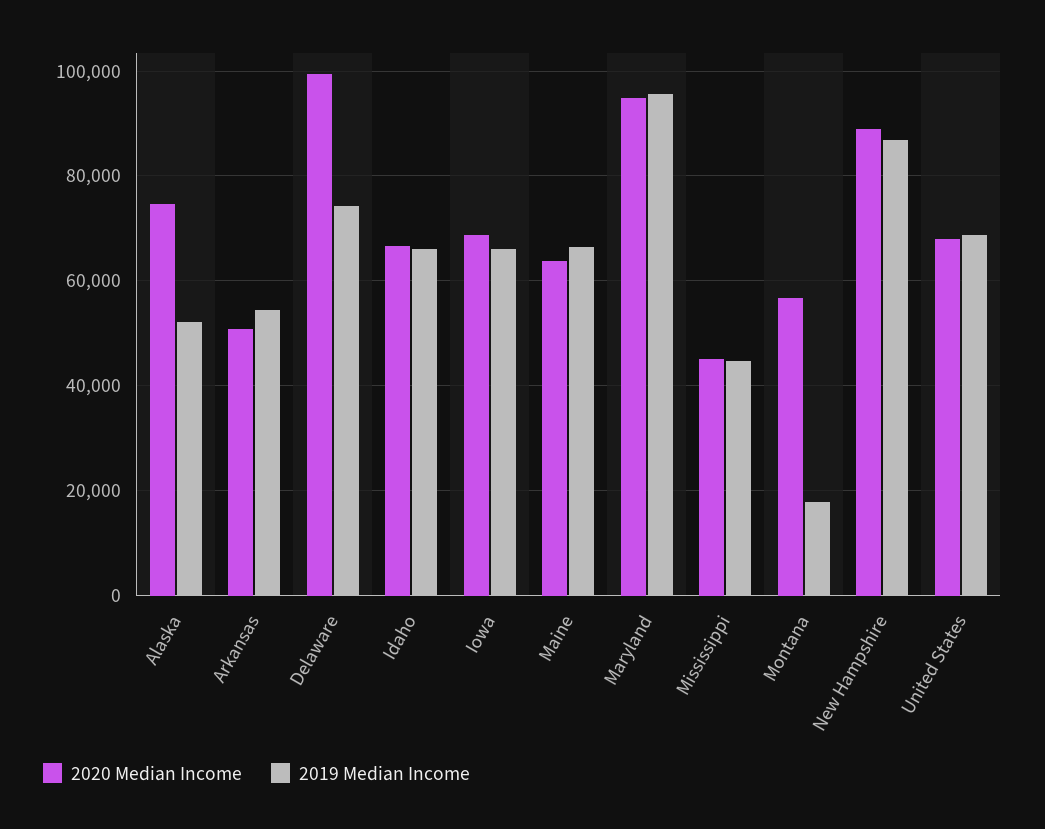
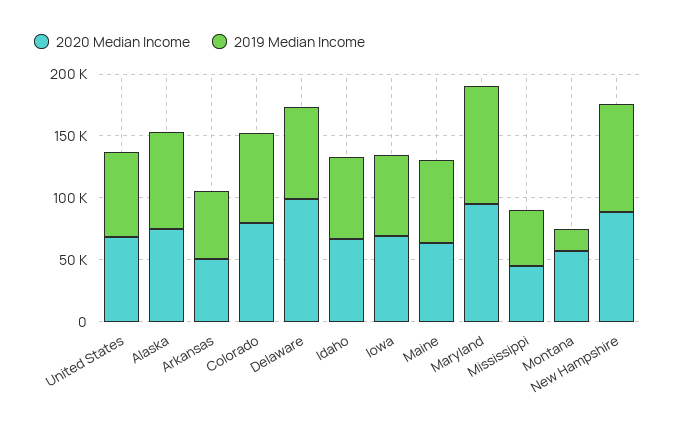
  {
    "2020 Median Income": {
      "Alaska": 74000,
      "Arkansas": 50000,
      "Delaware": 100000,
      "Idaho": 66000,
      "Iowa": 68000,
      "Maine": 64000,
      "Maryland": 94000,
      "Mississippi": 46000,
      "Montana": 56000,
      "New Hampshire": 88000,
-     "United States": 68000
+     "United States": 68000,
+     "Colorado": 80000
    },
    "2019 Median Income": {
-     "Alaska": 52000,
+     "Alaska": 80000,
      "Arkansas": 54000,
      "Delaware": 74000,
      "Idaho": 66000,
      "Iowa": 66000,
      "Maine": 66000,
      "Maryland": 96000,
      "Mississippi": 44000,
      "Montana": 18000,
      "New Hampshire": 86000,
-     "United States": 68000
+     "United States": 68000,
+     "Colorado": 70000
    }
  }

